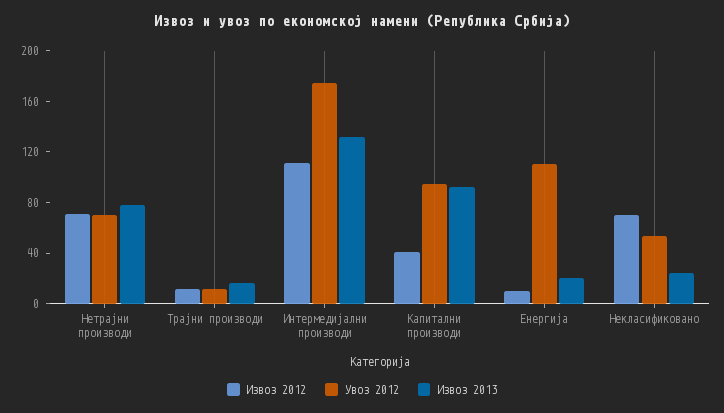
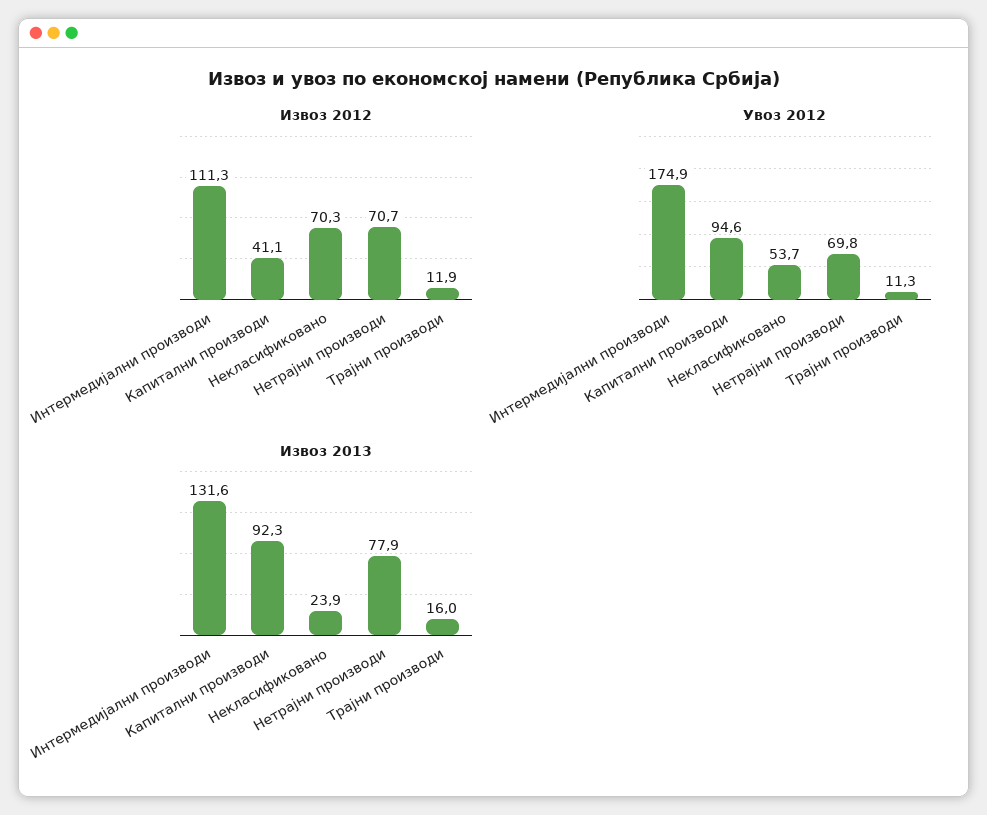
  {
    "Извоз 2012": {
      "Нетрајни производи": 70.7,
      "Трајни производи": 11.9,
      "Интермедијални производи": 111.3,
      "Капитални производи": 41.1,
-     "Енергија": 10,
      "Некласификовано": 70.3
    },
    "Увоз 2012": {
      "Нетрајни производи": 69.8,
      "Трајни производи": 11.3,
      "Интермедијални производи": 174.9,
      "Капитални производи": 94.6,
-     "Енергија": 110,
      "Некласификовано": 53.7
    },
    "Извоз 2013": {
      "Нетрајни производи": 77.9,
      "Трајни производи": 16,
      "Интермедијални производи": 131.6,
      "Капитални производи": 92.3,
-     "Енергија": 20,
      "Некласификовано": 23.9
    }
  }

